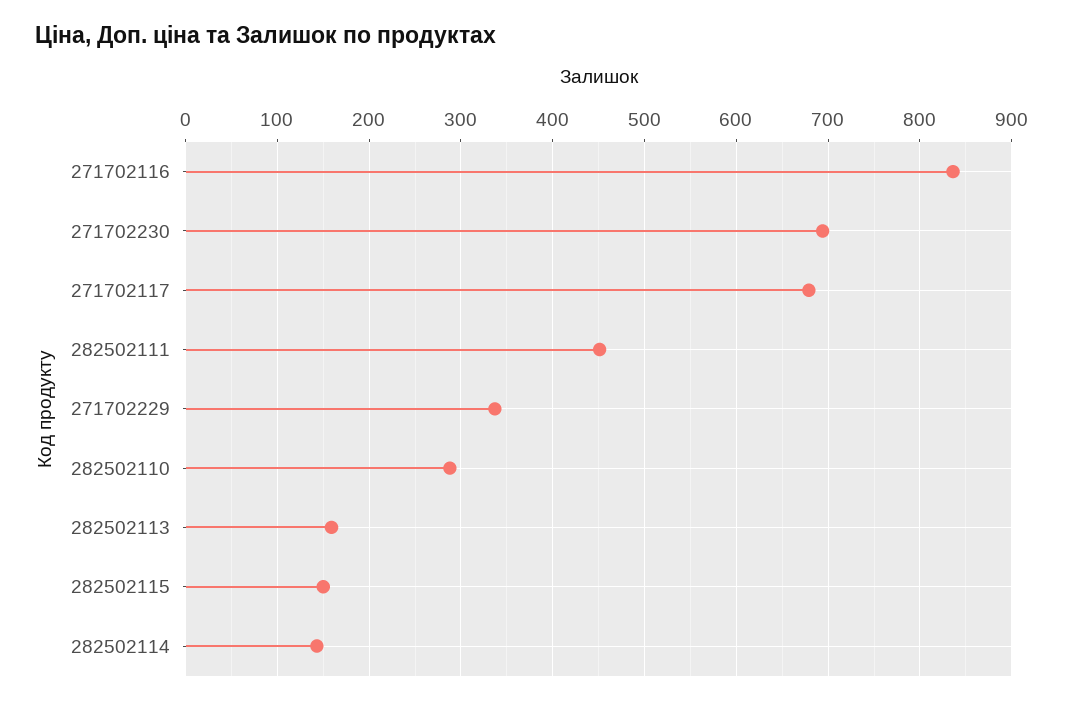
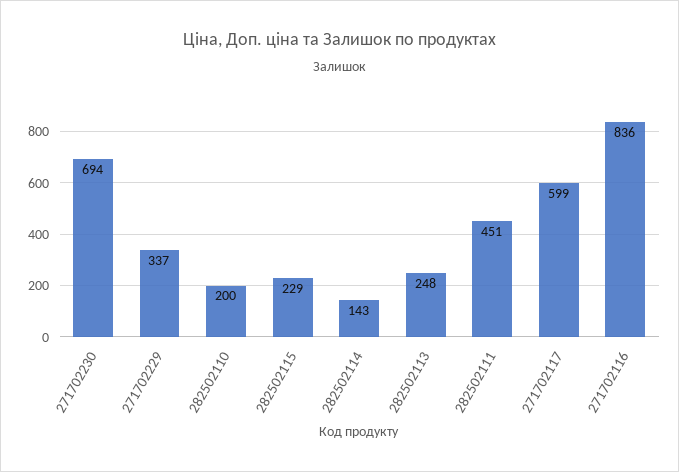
  {
    "271702116": 836,
    "271702230": 694,
-   "271702117": 680,
+   "271702117": 599,
    "282502111": 451,
    "271702229": 337,
-   "282502110": 290,
+   "282502110": 200,
-   "282502113": 160,
+   "282502113": 248,
-   "282502115": 150,
+   "282502115": 229,
    "282502114": 143
  }

